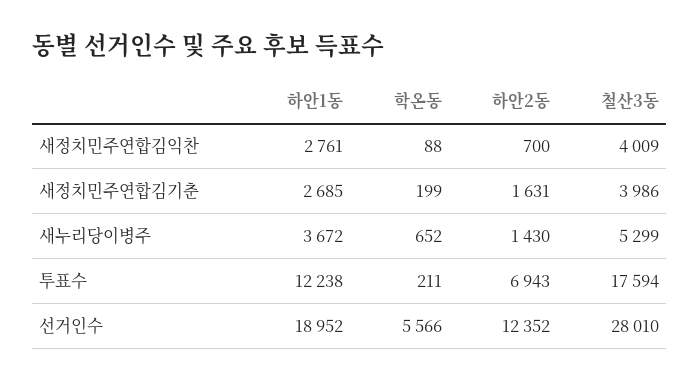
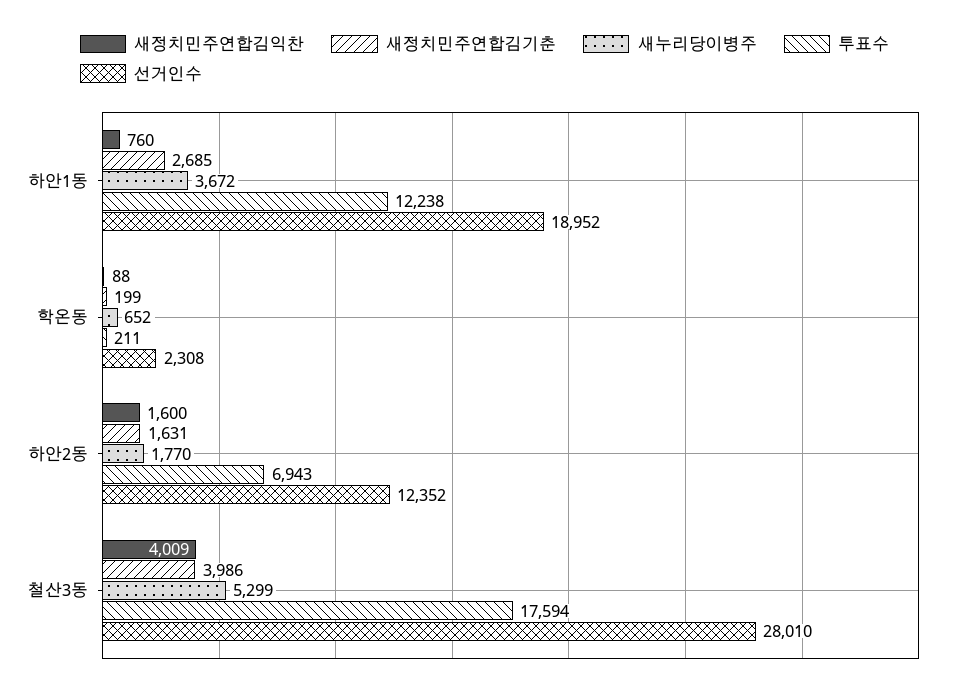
  {
    "새정치민주연합김익찬": {
-     "하안1동": 2761,
+     "하안1동": 760,
      "학온동": 88,
-     "하안2동": 700,
+     "하안2동": 1600,
      "철산3동": 4009
    },
    "새정치민주연합김기춘": {
      "하안1동": 2685,
      "학온동": 199,
      "하안2동": 1631,
      "철산3동": 3986
    },
    "새누리당이병주": {
      "하안1동": 3672,
      "학온동": 652,
-     "하안2동": 1430,
+     "하안2동": 1770,
      "철산3동": 5299
    },
    "투표수": {
      "하안1동": 12238,
      "학온동": 211,
      "하안2동": 6943,
      "철산3동": 17594
    },
    "선거인수": {
      "하안1동": 18952,
-     "학온동": 5566,
+     "학온동": 2308,
      "하안2동": 12352,
      "철산3동": 28010
    }
  }

